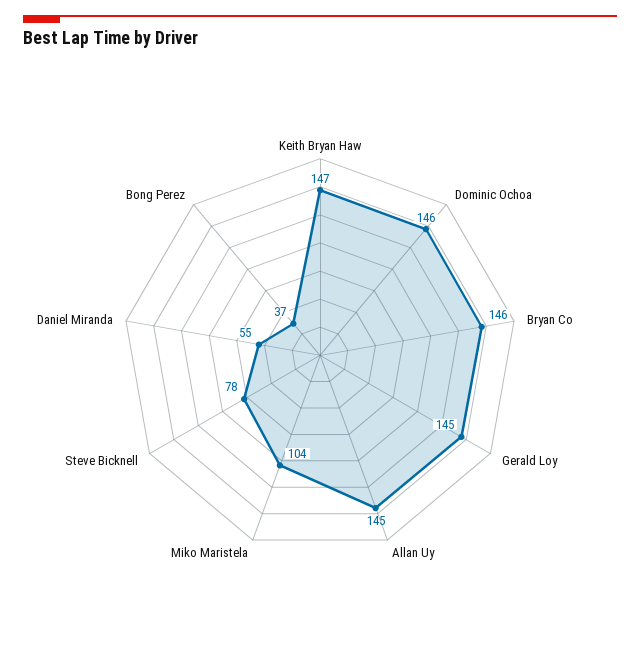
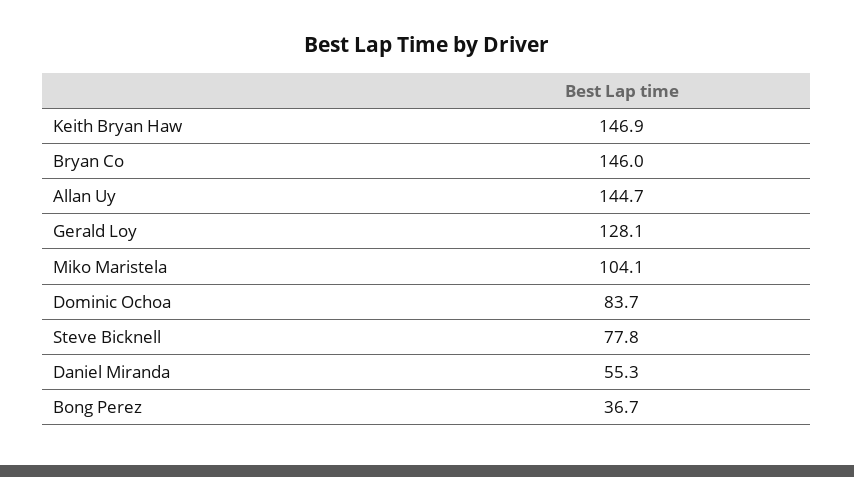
  {
    "Keith Bryan Haw": 146.9,
-   "Dominic Ochoa": 146,
+   "Dominic Ochoa": 83.7,
    "Bryan Co": 146,
-   "Gerald Loy": 145,
+   "Gerald Loy": 128.1,
    "Allan Uy": 144.7,
    "Miko Maristela": 104.1,
    "Steve Bicknell": 77.8,
    "Daniel Miranda": 55.3,
    "Bong Perez": 36.7
  }

